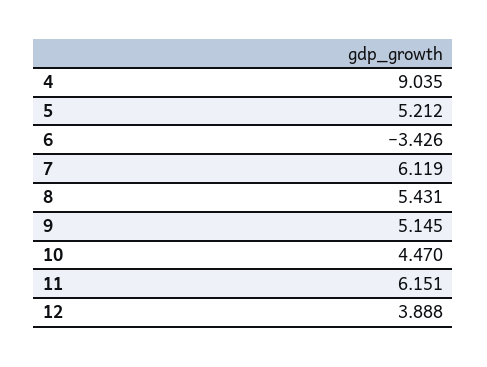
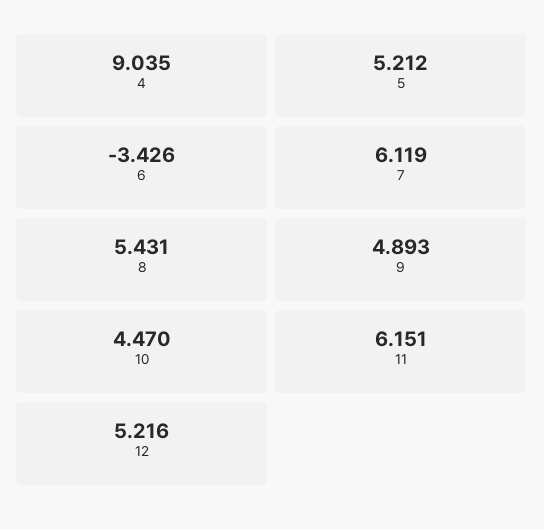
  {
    "4": 9.035,
    "5": 5.212,
    "6": -3.426,
    "7": 6.119,
    "8": 5.431,
-   "9": 5.145,
+   "9": 4.893,
    "10": 4.47,
    "11": 6.151,
-   "12": 3.888
+   "12": 5.216
  }

